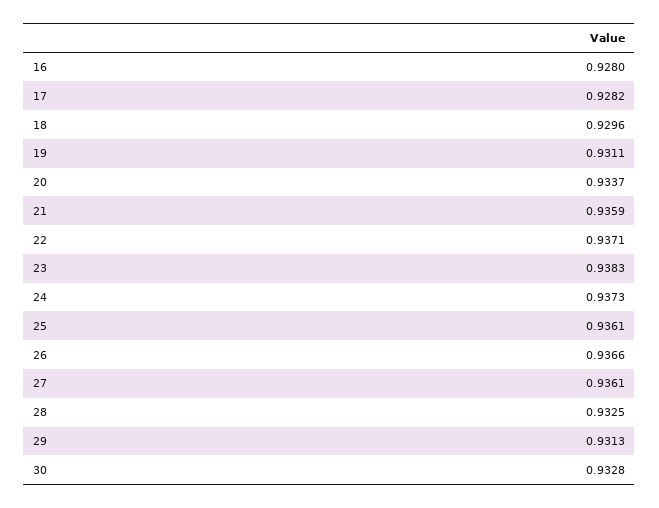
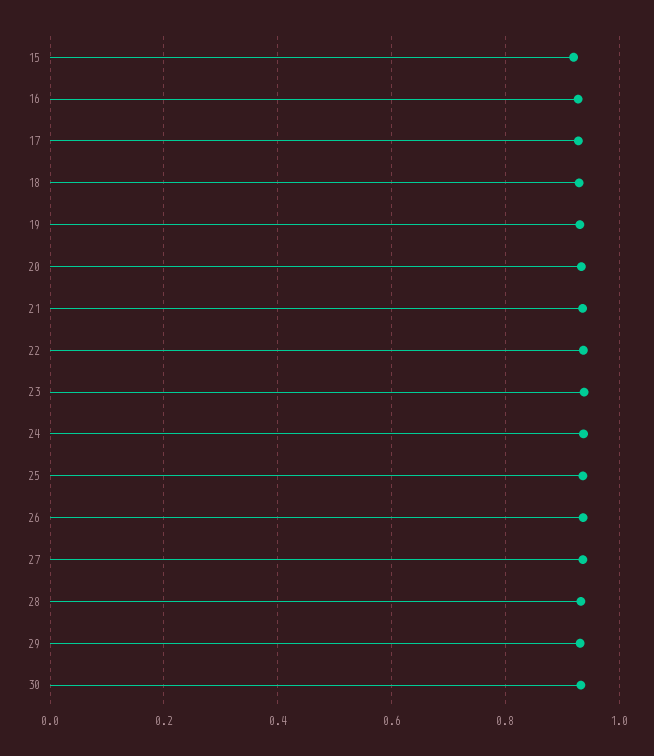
  {
    "16": 0.928,
    "17": 0.9282,
    "18": 0.9296,
    "19": 0.9311,
    "20": 0.9337,
    "21": 0.9359,
    "22": 0.9371,
    "23": 0.9383,
    "24": 0.9373,
    "25": 0.9361,
    "26": 0.9366,
    "27": 0.9361,
    "28": 0.9325,
    "29": 0.9313,
-   "30": 0.9328
+   "30": 0.9328,
+   "15": 0.92
  }

